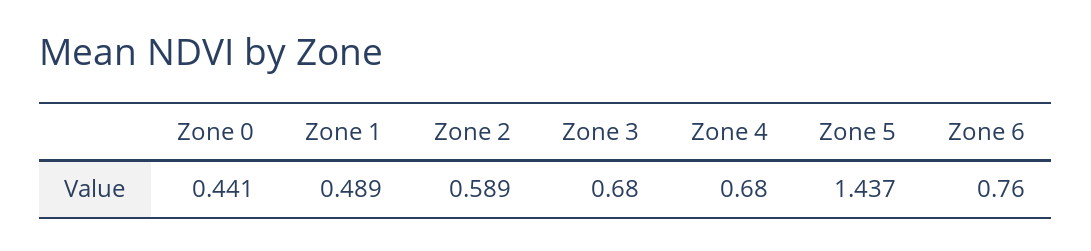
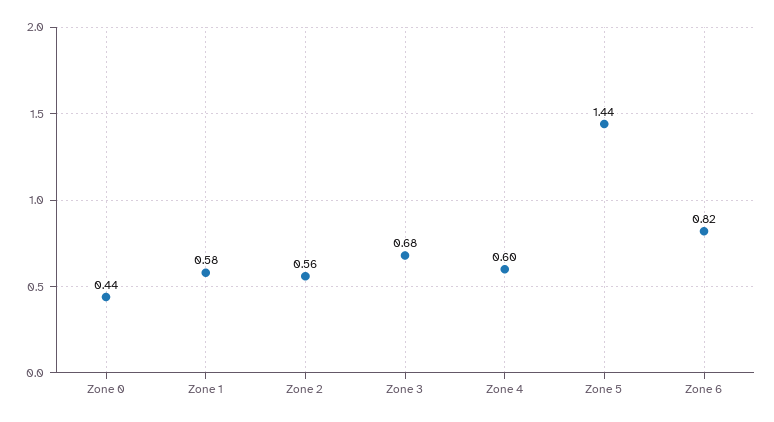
  {
    "Zone 0": 0.441,
-   "Zone 1": 0.489,
+   "Zone 1": 0.58,
-   "Zone 2": 0.589,
+   "Zone 2": 0.56,
    "Zone 3": 0.68,
-   "Zone 4": 0.68,
+   "Zone 4": 0.6,
    "Zone 5": 1.437,
-   "Zone 6": 0.76
+   "Zone 6": 0.82
  }

